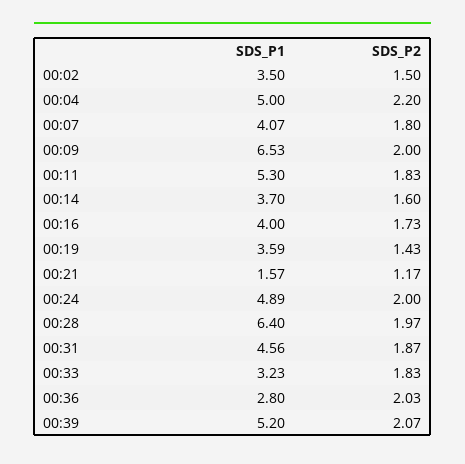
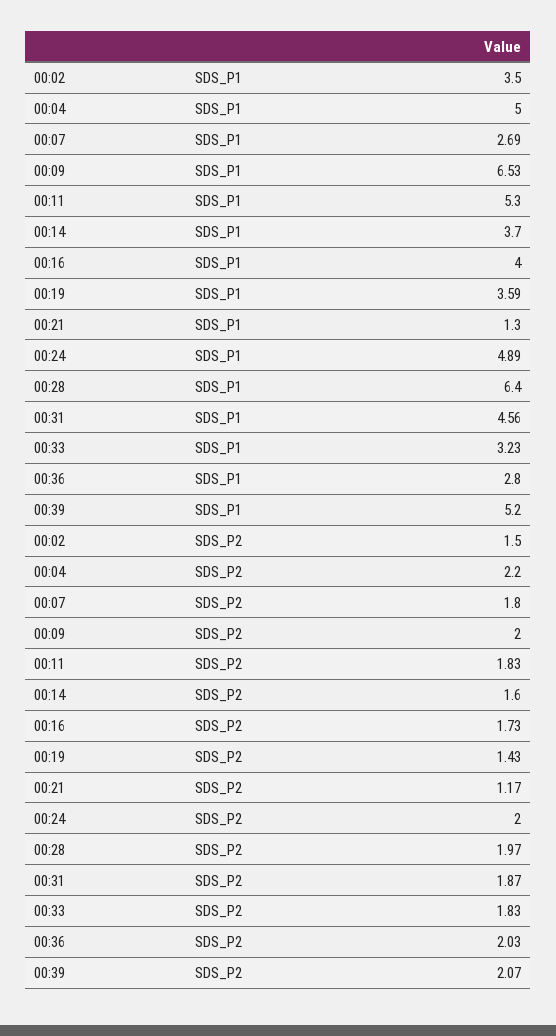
  {
    "SDS_P1": {
      "00:02": 3.5,
      "00:04": 5,
-     "00:07": 4.07,
+     "00:07": 2.69,
      "00:09": 6.53,
      "00:11": 5.3,
      "00:14": 3.7,
      "00:16": 4,
      "00:19": 3.59,
-     "00:21": 1.57,
+     "00:21": 1.3,
      "00:24": 4.89,
      "00:28": 6.4,
      "00:31": 4.56,
      "00:33": 3.23,
      "00:36": 2.8,
      "00:39": 5.2
    },
    "SDS_P2": {
      "00:02": 1.5,
      "00:04": 2.2,
      "00:07": 1.8,
      "00:09": 2,
      "00:11": 1.83,
      "00:14": 1.6,
      "00:16": 1.73,
      "00:19": 1.43,
      "00:21": 1.17,
      "00:24": 2,
      "00:28": 1.97,
      "00:31": 1.87,
      "00:33": 1.83,
      "00:36": 2.03,
      "00:39": 2.07
    }
  }

